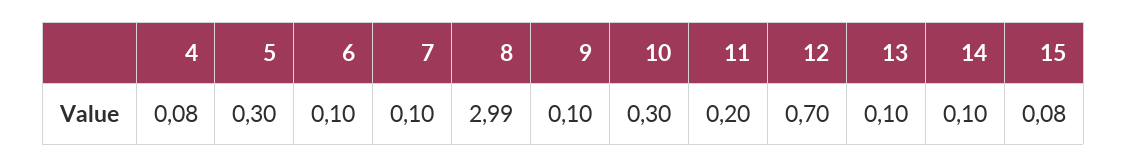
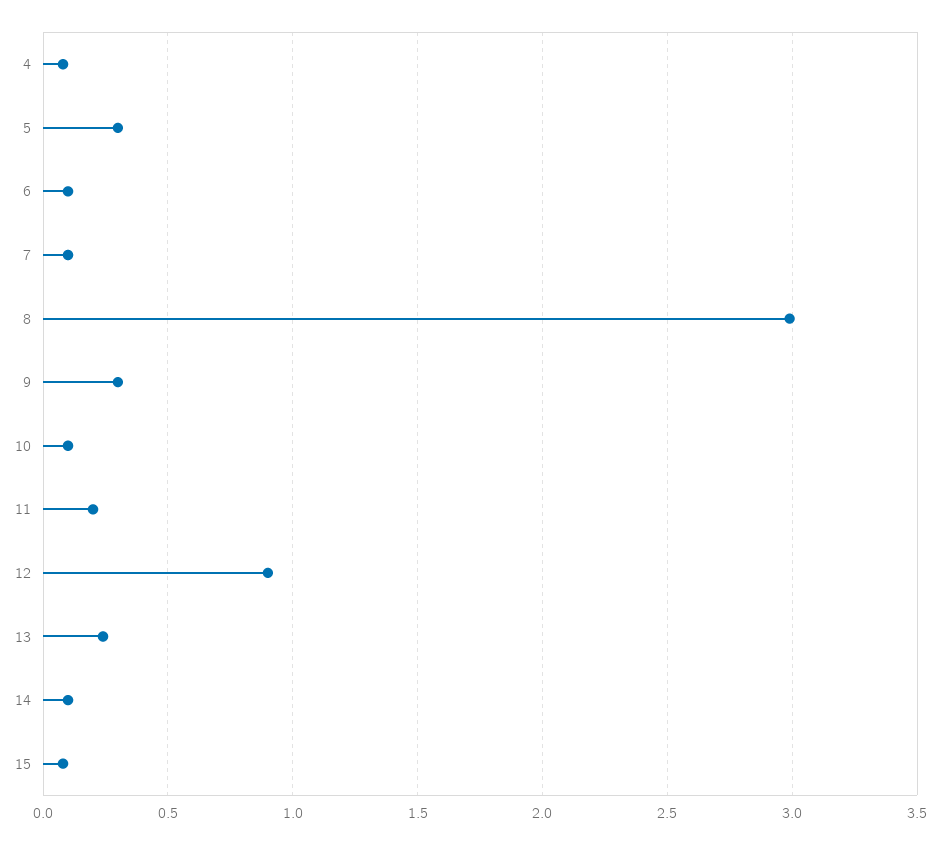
  {
    "4": 0.08,
    "5": 0.3,
    "6": 0.1,
    "7": 0.1,
    "8": 2.99,
-   "9": 0.1,
+   "9": 0.3,
-   "10": 0.3,
+   "10": 0.1,
    "11": 0.2,
-   "12": 0.7,
+   "12": 0.9,
-   "13": 0.1,
+   "13": 0.25,
    "14": 0.1,
    "15": 0.08
  }

